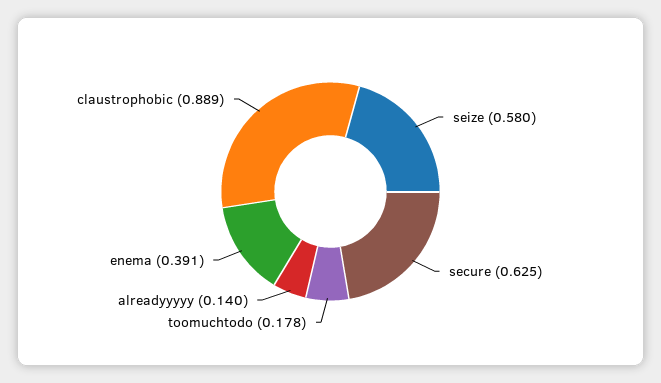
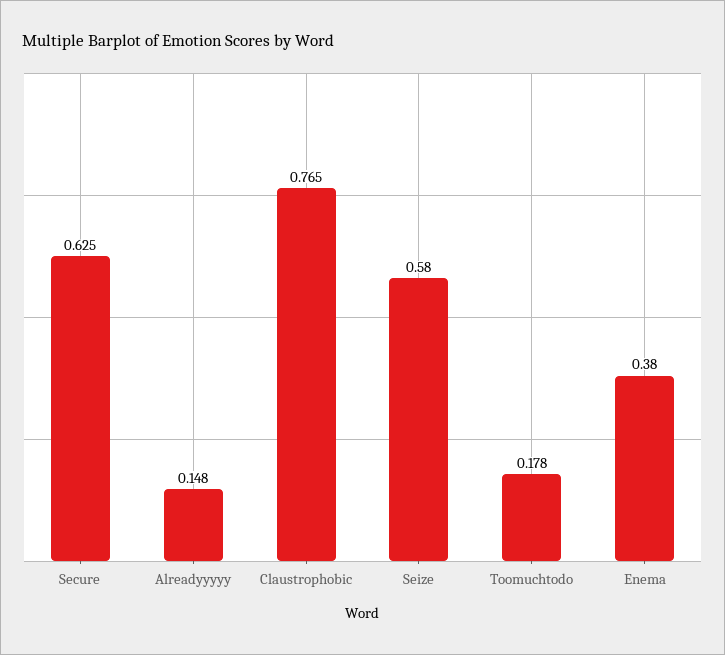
  {
    "seize": 0.58,
    "secure": 0.625,
    "toomuchtodo": 0.178,
-   "alreadyyyyy": 0.14,
+   "alreadyyyyy": 0.148,
-   "enema": 0.391,
+   "enema": 0.38,
-   "claustrophobic": 0.889
+   "claustrophobic": 0.765
  }

